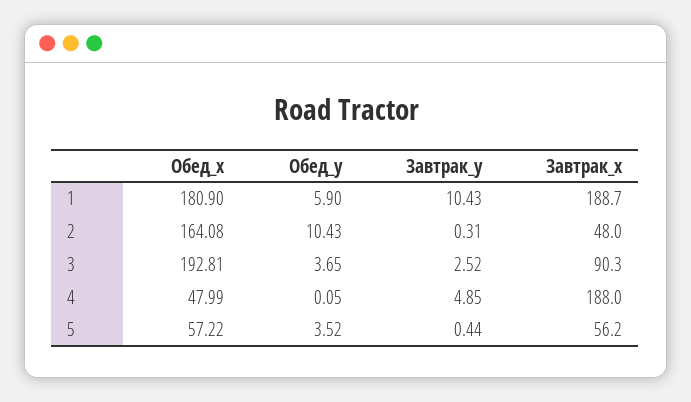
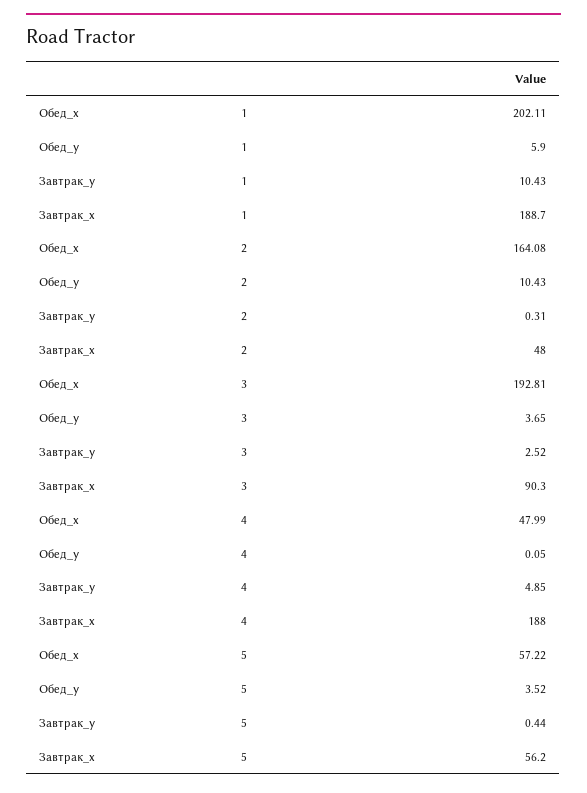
  {
    "Обед_x": {
-     "1": 180.9,
+     "1": 202.11,
      "2": 164.08,
      "3": 192.81,
      "4": 47.99,
      "5": 57.22
    },
    "Обед_y": {
      "1": 5.9,
      "2": 10.43,
      "3": 3.65,
      "4": 0.05,
      "5": 3.52
    },
    "Завтрак_y": {
      "1": 10.43,
      "2": 0.31,
      "3": 2.52,
      "4": 4.85,
      "5": 0.44
    },
    "Завтрак_x": {
      "1": 188.7,
      "2": 48,
      "3": 90.3,
      "4": 188,
      "5": 56.2
    }
  }

